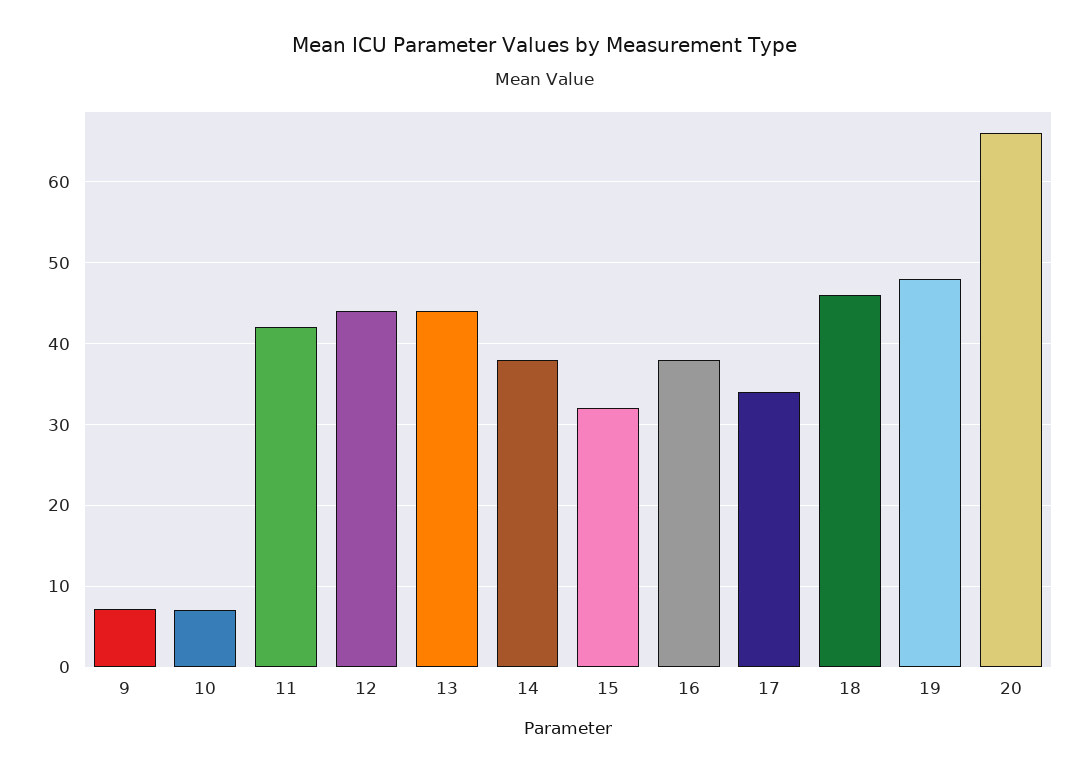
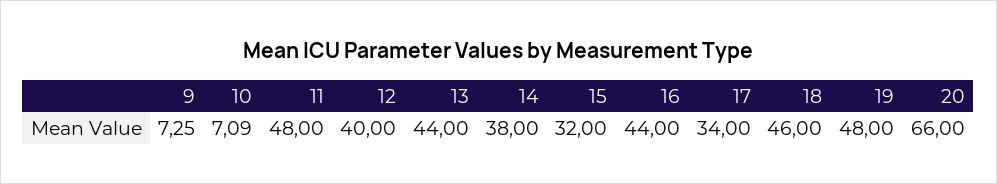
  {
    "9": 7.25,
    "10": 7.09,
-   "11": 42,
+   "11": 48,
-   "12": 44,
+   "12": 40,
    "13": 44,
    "14": 38,
    "15": 32,
-   "16": 38,
+   "16": 44,
    "17": 34,
    "18": 46,
    "19": 48,
    "20": 66
  }

